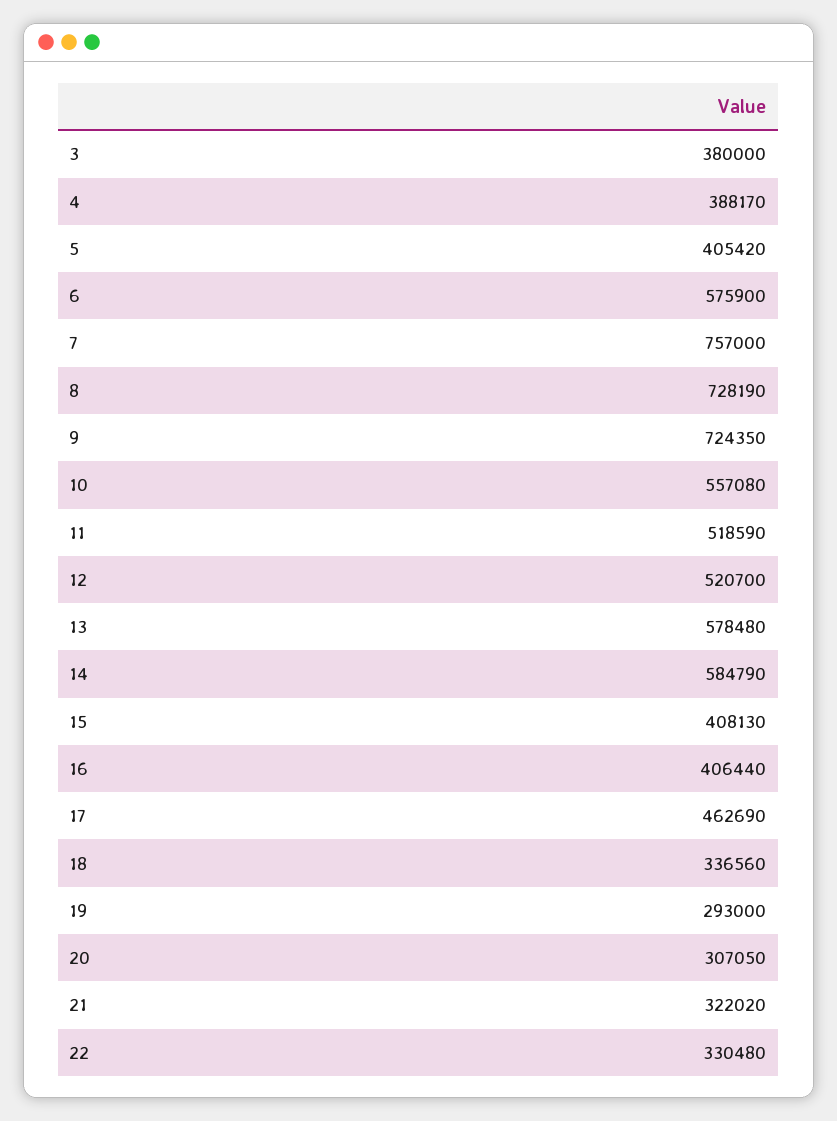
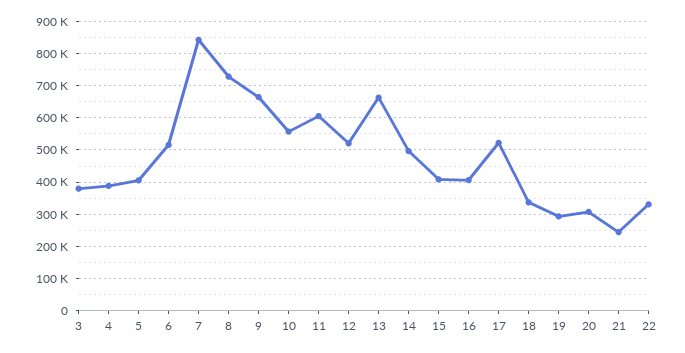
  {
    "3": 380000,
    "4": 388170,
    "5": 405420,
-   "6": 575900,
+   "6": 520000,
-   "7": 757000,
+   "7": 840000,
    "8": 728190,
-   "9": 724350,
+   "9": 660000,
    "10": 557080,
-   "11": 518590,
+   "11": 600000,
    "12": 520700,
-   "13": 578480,
+   "13": 660000,
-   "14": 584790,
+   "14": 500000,
    "15": 408130,
    "16": 406440,
-   "17": 462690,
+   "17": 520000,
    "18": 336560,
    "19": 293000,
    "20": 307050,
-   "21": 322020,
+   "21": 240000,
    "22": 330480
  }

